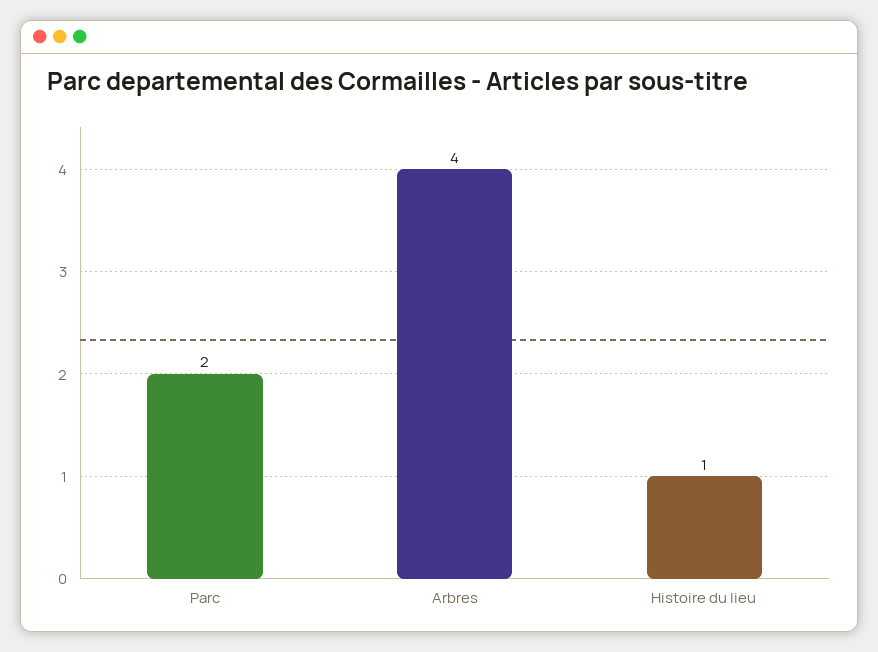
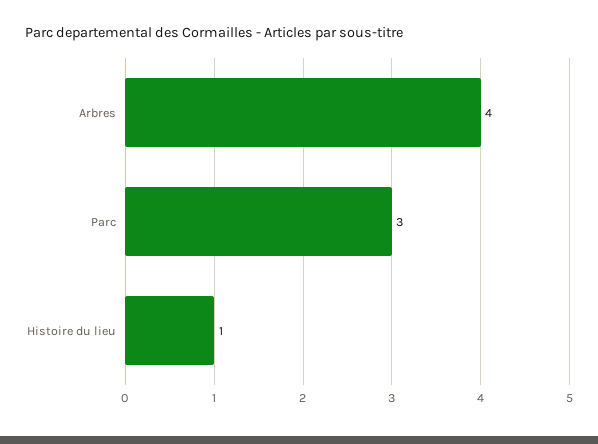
  {
-   "Parc": 2,
+   "Parc": 3,
    "Arbres": 4,
    "Histoire du lieu": 1
  }

